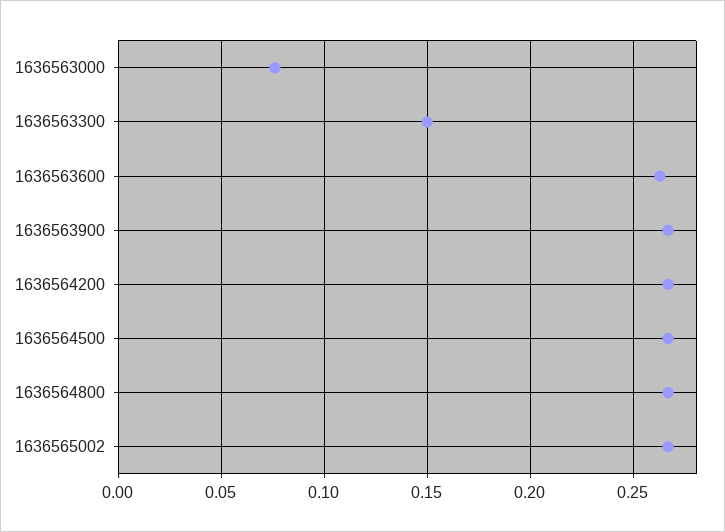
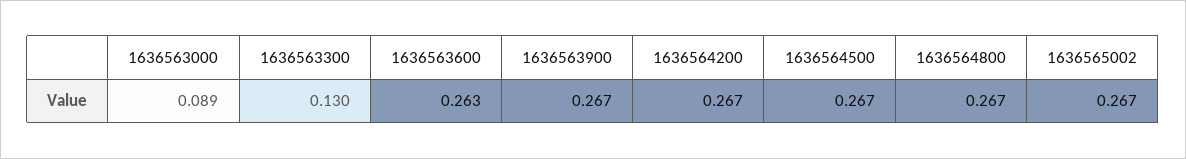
  {
-   "1636563000": 0.075,
+   "1636563000": 0.089,
-   "1636563300": 0.15,
+   "1636563300": 0.13,
    "1636563600": 0.263,
    "1636563900": 0.267,
    "1636564200": 0.267,
    "1636564500": 0.267,
    "1636564800": 0.267,
    "1636565002": 0.267
  }

